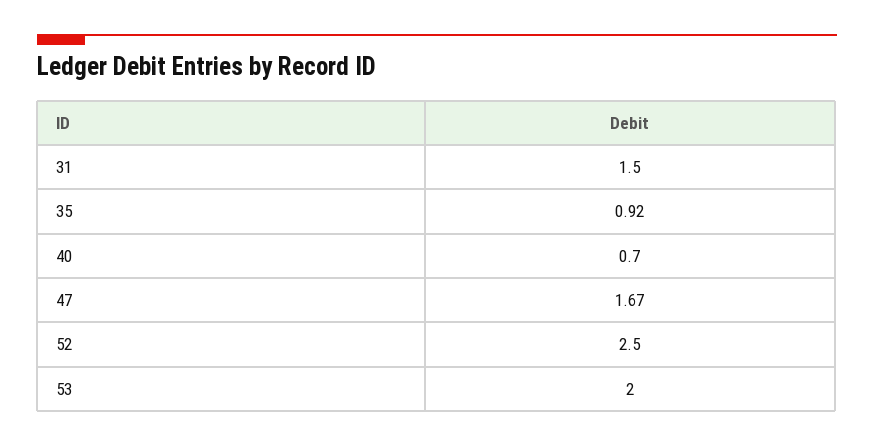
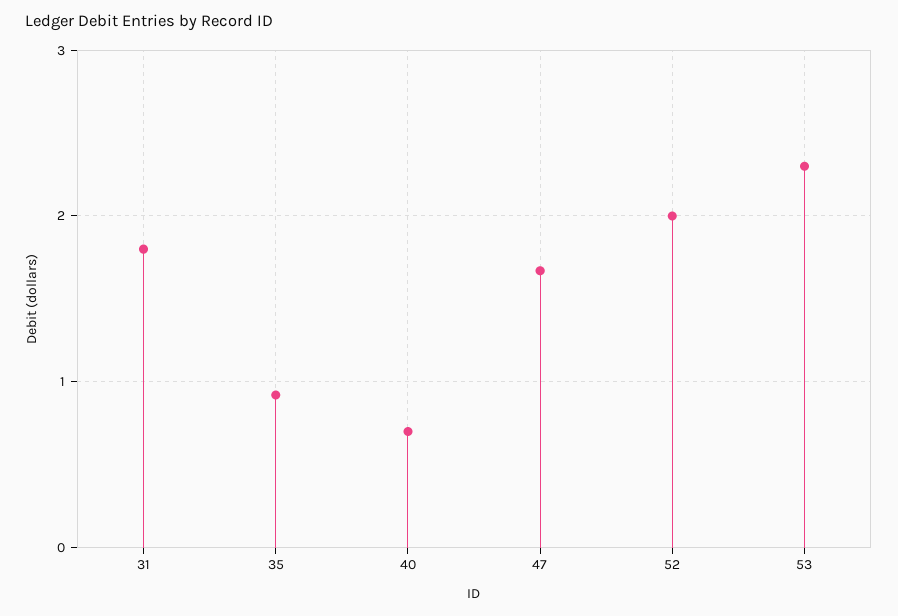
  {
-   "31": 1.5,
+   "31": 1.8,
    "35": 0.92,
    "40": 0.7,
    "47": 1.67,
-   "52": 2.5,
+   "52": 2,
-   "53": 2
+   "53": 2.3
  }

